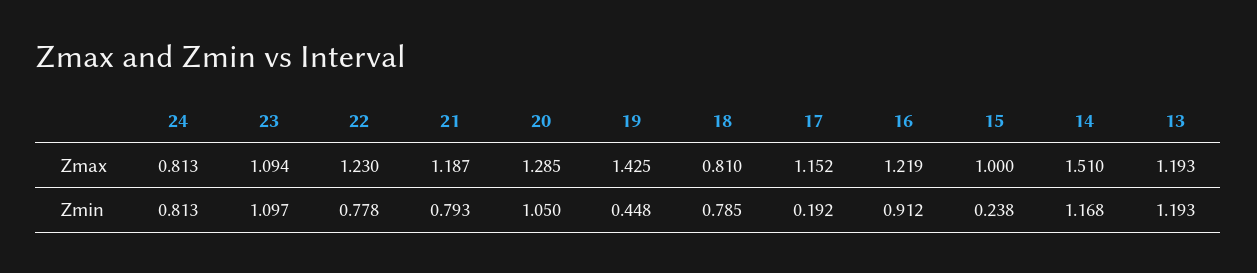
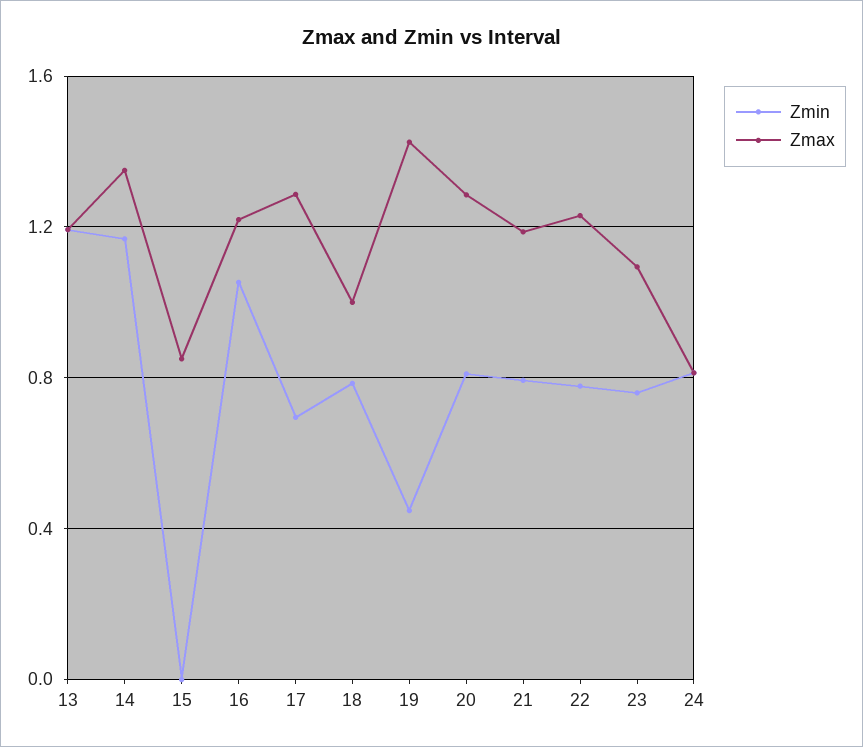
  {
    "Zmax": {
      "24": 0.813,
      "23": 1.094,
      "22": 1.23,
      "21": 1.187,
      "20": 1.285,
      "19": 1.425,
-     "18": 0.81,
+     "18": 1,
-     "17": 1.152,
+     "17": 1.3,
      "16": 1.219,
-     "15": 1,
+     "15": 0.85,
-     "14": 1.51,
+     "14": 1.35,
      "13": 1.193
    },
    "Zmin": {
      "24": 0.813,
-     "23": 1.097,
+     "23": 0.75,
      "22": 0.778,
      "21": 0.793,
-     "20": 1.05,
+     "20": 0.8,
      "19": 0.448,
      "18": 0.785,
-     "17": 0.192,
+     "17": 0.7,
-     "16": 0.912,
+     "16": 1.05,
-     "15": 0.238,
+     "15": 0,
      "14": 1.168,
      "13": 1.193
    }
  }

